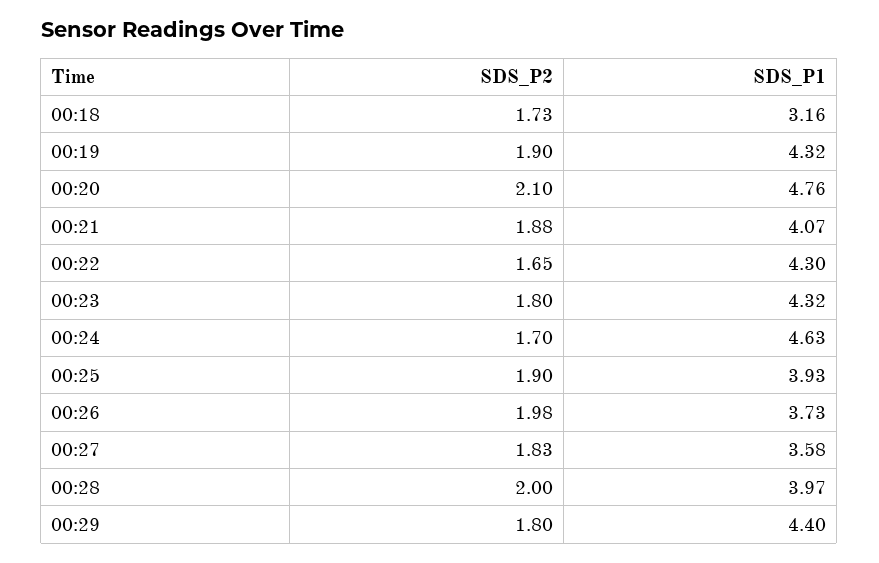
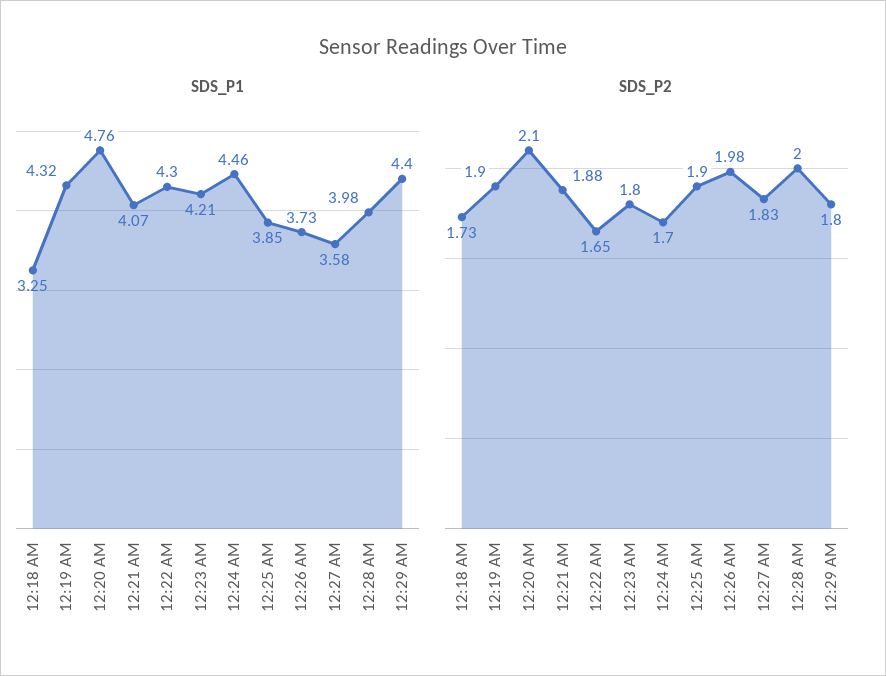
  {
    "SDS_P2": {
      "00:18": 1.73,
      "00:19": 1.9,
      "00:20": 2.1,
      "00:21": 1.88,
      "00:22": 1.65,
      "00:23": 1.8,
      "00:24": 1.7,
      "00:25": 1.9,
      "00:26": 1.98,
      "00:27": 1.83,
      "00:28": 2,
      "00:29": 1.8
    },
    "SDS_P1": {
-     "00:18": 3.16,
+     "00:18": 3.25,
      "00:19": 4.32,
      "00:20": 4.76,
      "00:21": 4.07,
      "00:22": 4.3,
-     "00:23": 4.32,
+     "00:23": 4.21,
-     "00:24": 4.63,
+     "00:24": 4.46,
-     "00:25": 3.93,
+     "00:25": 3.85,
      "00:26": 3.73,
      "00:27": 3.58,
-     "00:28": 3.97,
+     "00:28": 3.98,
      "00:29": 4.4
    }
  }

